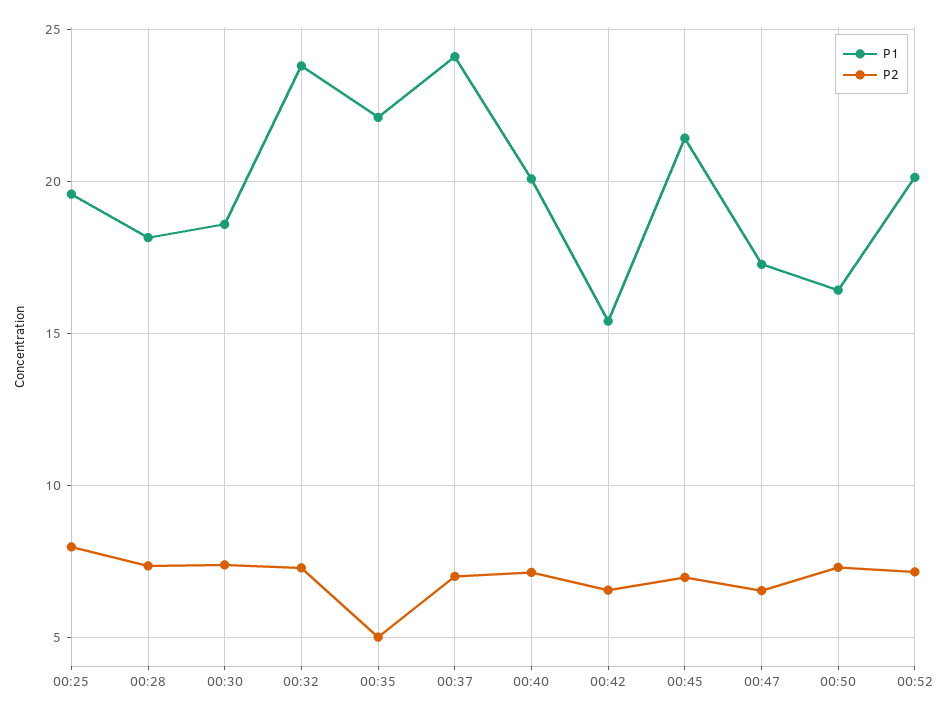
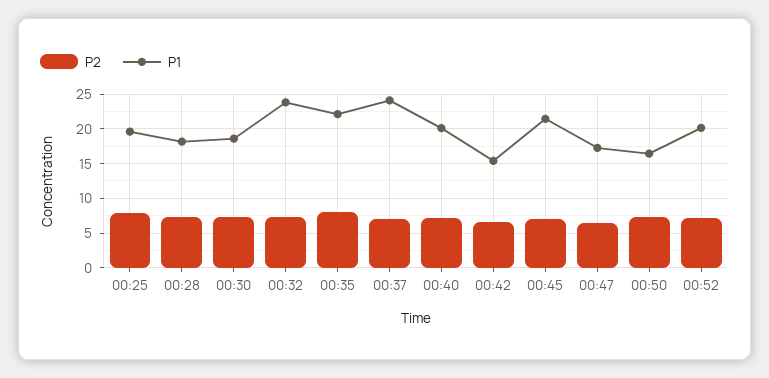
  {
    "P1": {
      "00:25": 19.5,
      "00:28": 18,
      "00:30": 18.5,
      "00:32": 24,
      "00:35": 22,
      "00:37": 24,
      "00:40": 20,
      "00:42": 15.5,
      "00:45": 21.5,
      "00:47": 17.5,
      "00:50": 16.5,
      "00:52": 20
    },
    "P2": {
      "00:25": 8,
      "00:28": 7.5,
      "00:30": 7.5,
      "00:32": 7.5,
-     "00:35": 5,
+     "00:35": 8,
      "00:37": 7,
      "00:40": 7,
      "00:42": 6.5,
      "00:45": 7,
      "00:47": 6.5,
      "00:50": 7.5,
      "00:52": 7
    }
  }

